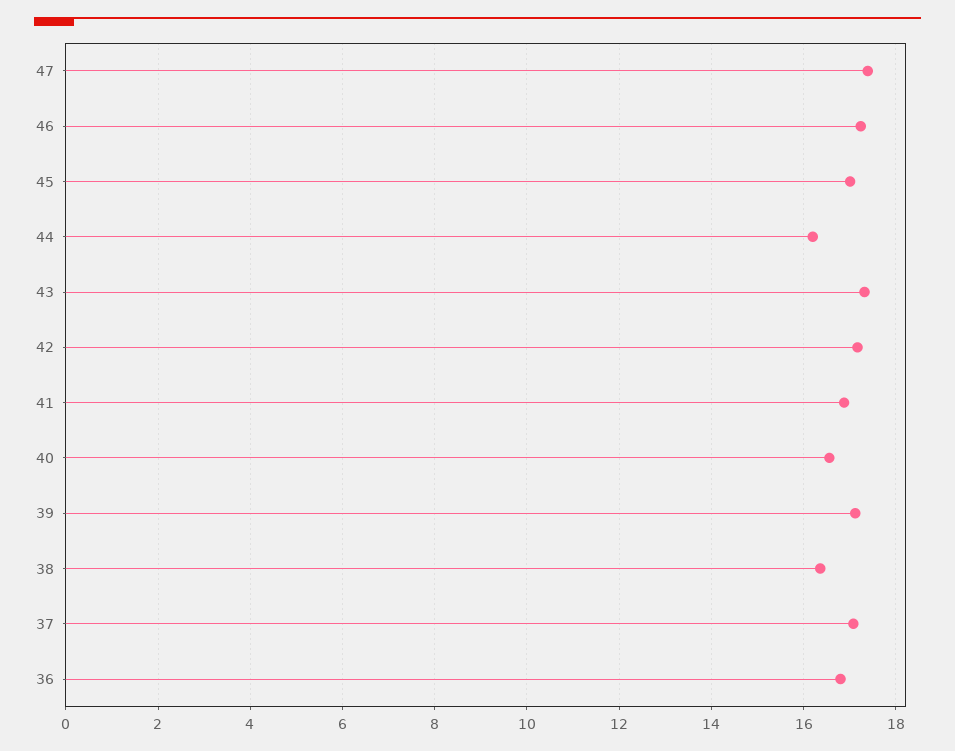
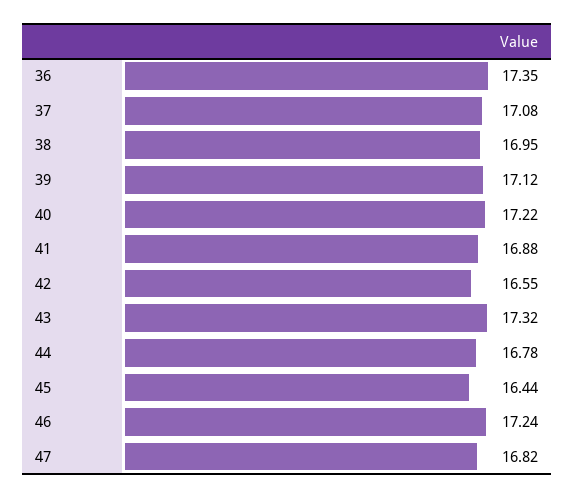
  {
-   "47": 17.4,
+   "47": 16.82,
    "46": 17.24,
-   "45": 17,
+   "45": 16.44,
-   "44": 16.2,
+   "44": 16.78,
    "43": 17.32,
-   "42": 17.2,
+   "42": 16.55,
    "41": 16.88,
-   "40": 16.6,
+   "40": 17.22,
    "39": 17.12,
-   "38": 16.4,
+   "38": 16.95,
    "37": 17.08,
-   "36": 16.8
+   "36": 17.35
  }

